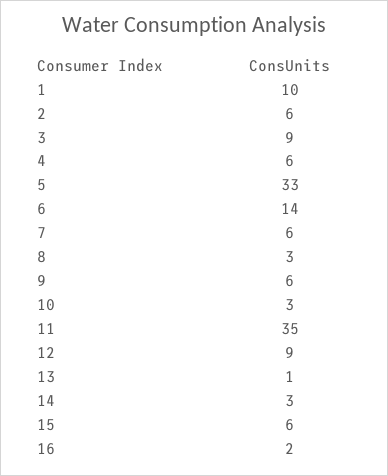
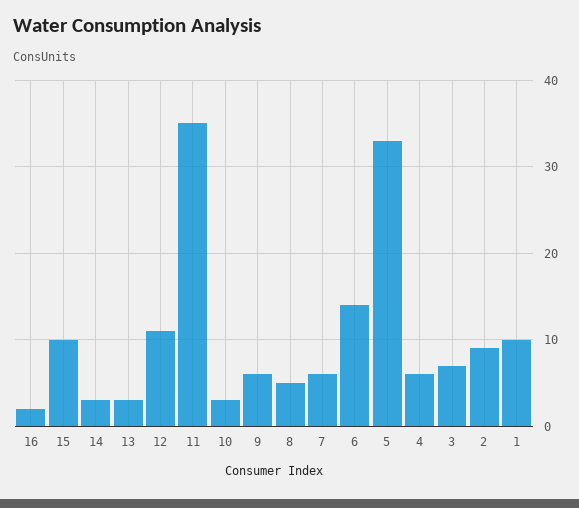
  {
    "1": 10,
-   "2": 6,
+   "2": 9,
-   "3": 9,
+   "3": 7,
    "4": 6,
    "5": 33,
    "6": 14,
    "7": 6,
-   "8": 3,
+   "8": 5,
    "9": 6,
    "10": 3,
    "11": 35,
-   "12": 9,
+   "12": 11,
-   "13": 1,
+   "13": 3,
    "14": 3,
-   "15": 6,
+   "15": 10,
    "16": 2
  }

